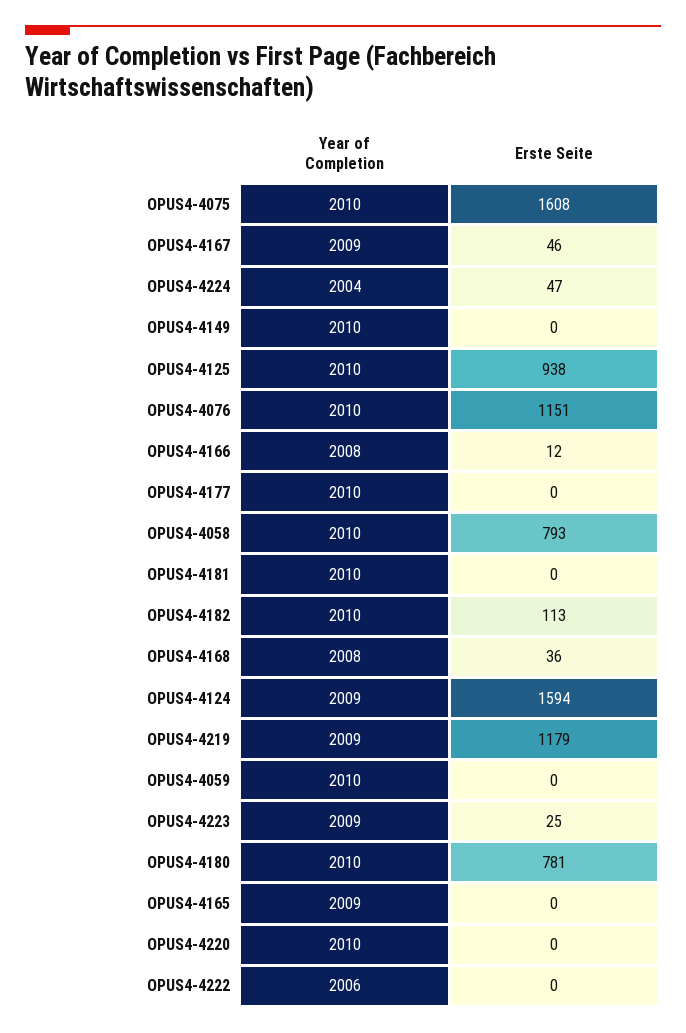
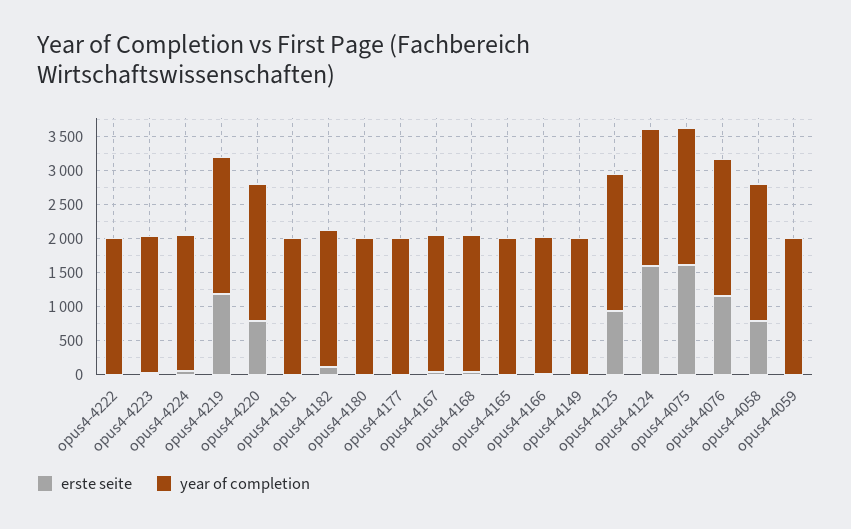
  {
    "Year of Completion": {
      "OPUS4-4075": 2010,
      "OPUS4-4167": 2009,
      "OPUS4-4224": 2004,
      "OPUS4-4149": 2010,
      "OPUS4-4125": 2010,
      "OPUS4-4076": 2010,
      "OPUS4-4166": 2008,
      "OPUS4-4177": 2010,
      "OPUS4-4058": 2010,
      "OPUS4-4181": 2010,
      "OPUS4-4182": 2010,
      "OPUS4-4168": 2008,
      "OPUS4-4124": 2009,
      "OPUS4-4219": 2009,
      "OPUS4-4059": 2010,
      "OPUS4-4223": 2009,
      "OPUS4-4180": 2010,
      "OPUS4-4165": 2009,
      "OPUS4-4220": 2010,
      "OPUS4-4222": 2006
    },
    "Erste Seite": {
      "OPUS4-4075": 1608,
      "OPUS4-4167": 46,
      "OPUS4-4224": 47,
      "OPUS4-4149": 0,
      "OPUS4-4125": 938,
      "OPUS4-4076": 1151,
      "OPUS4-4166": 12,
      "OPUS4-4177": 0,
      "OPUS4-4058": 793,
      "OPUS4-4181": 0,
      "OPUS4-4182": 113,
      "OPUS4-4168": 36,
      "OPUS4-4124": 1594,
      "OPUS4-4219": 1179,
      "OPUS4-4059": 0,
      "OPUS4-4223": 25,
-     "OPUS4-4180": 781,
+     "OPUS4-4180": 0,
      "OPUS4-4165": 0,
-     "OPUS4-4220": 0,
+     "OPUS4-4220": 750,
      "OPUS4-4222": 0
    }
  }

